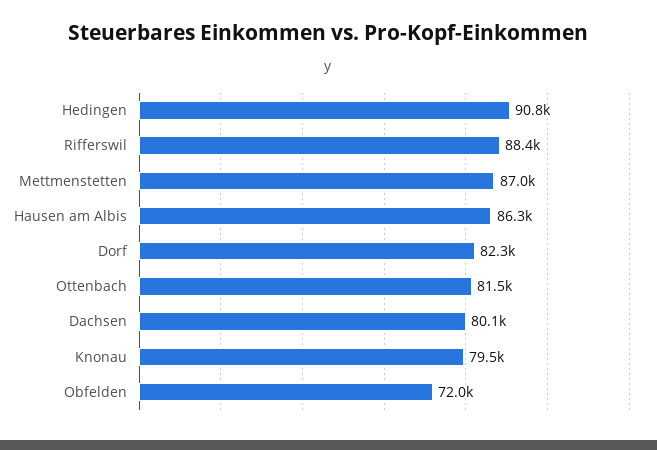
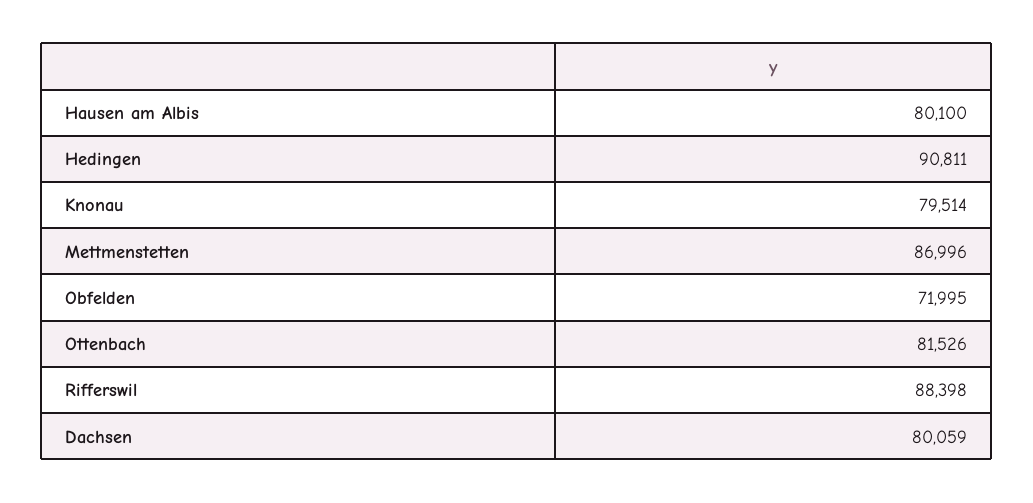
  {
    "Hedingen": 90811,
    "Rifferswil": 88398,
    "Mettmenstetten": 86996,
-   "Hausen am Albis": 86300,
+   "Hausen am Albis": 80100,
-   "Dorf": 82300,
    "Ottenbach": 81526,
    "Dachsen": 80059,
    "Knonau": 79514,
    "Obfelden": 71995
  }

